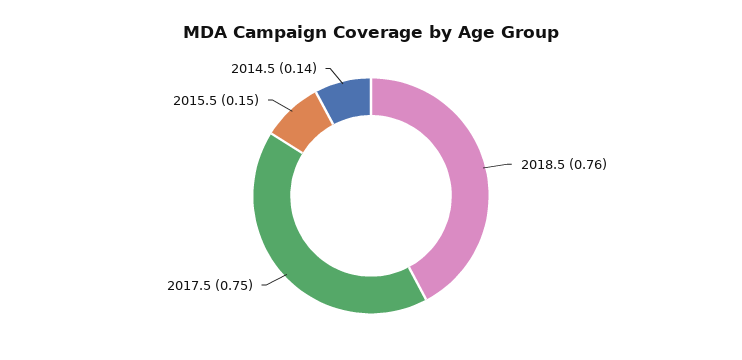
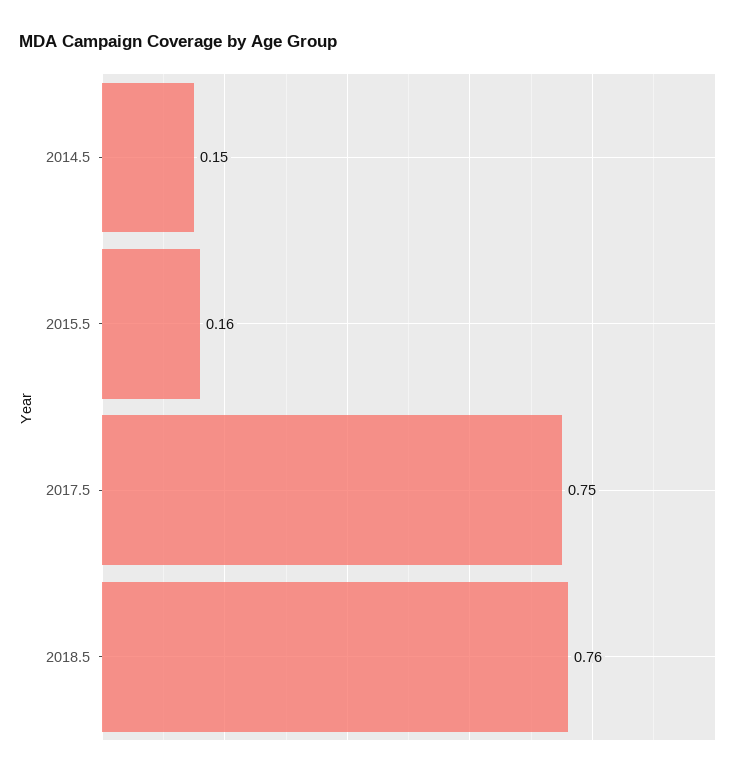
  {
    "2018.5": 0.76,
    "2017.5": 0.75,
-   "2015.5": 0.15,
+   "2015.5": 0.16,
-   "2014.5": 0.14
+   "2014.5": 0.15
  }

